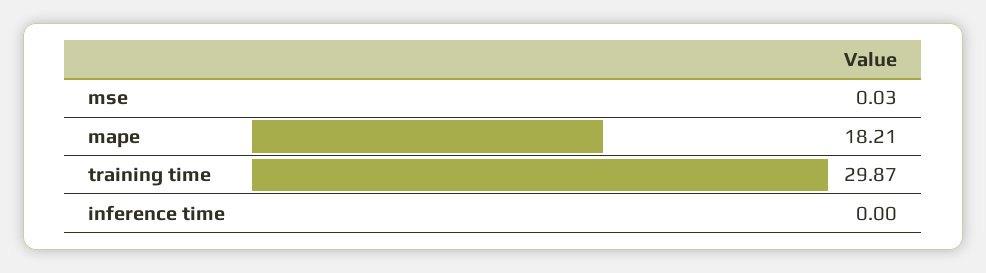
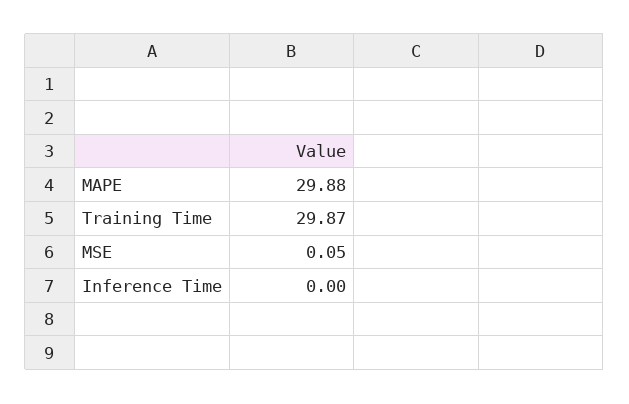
  {
-   "mse": 0.03,
+   "mse": 0.05,
-   "mape": 18.21,
+   "mape": 29.88,
    "training time": 29.87,
    "inference time": 0
  }

